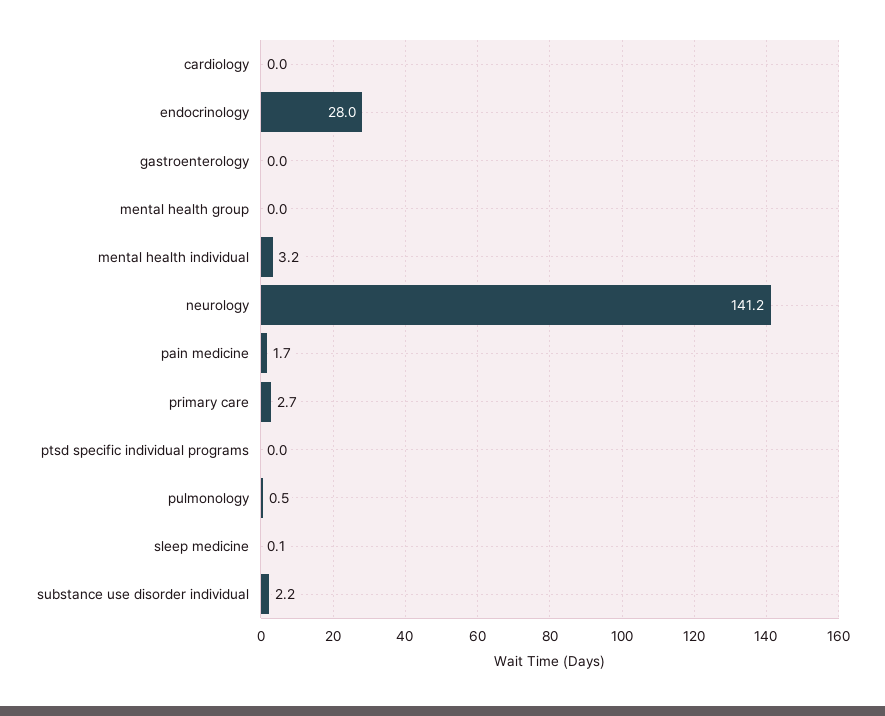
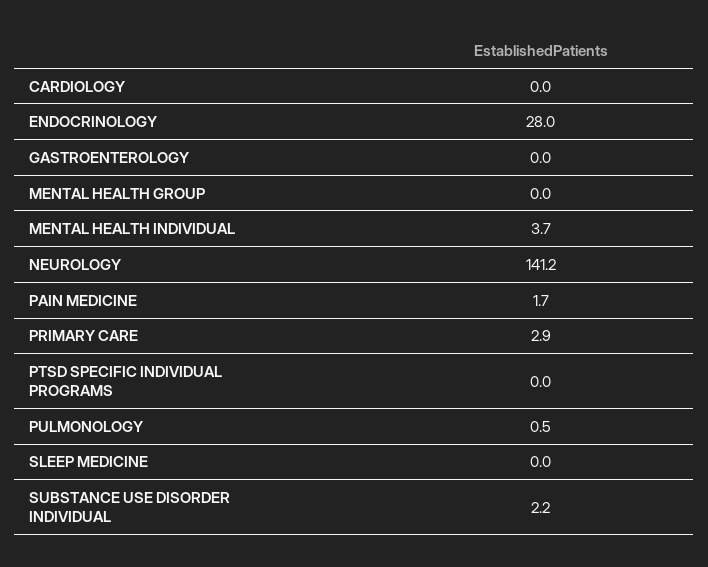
  {
    "cardiology": 0,
    "endocrinology": 28,
    "gastroenterology": 0,
    "mental health group": 0,
-   "mental health individual": 3.2,
+   "mental health individual": 3.7,
    "neurology": 141.2,
    "pain medicine": 1.7,
-   "primary care": 2.7,
+   "primary care": 2.9,
    "ptsd specific individual programs": 0,
    "pulmonology": 0.5,
-   "sleep medicine": 0.1,
+   "sleep medicine": 0,
    "substance use disorder individual": 2.2
  }

